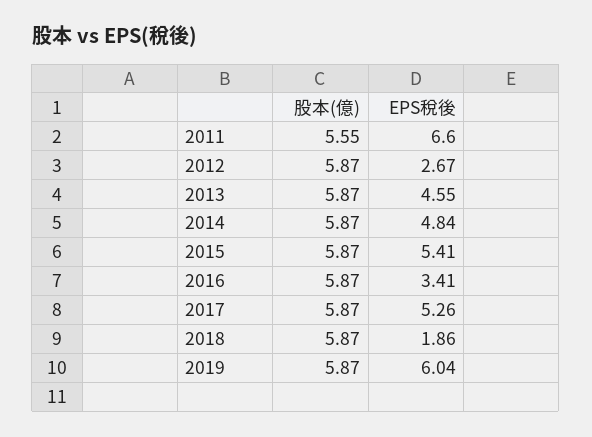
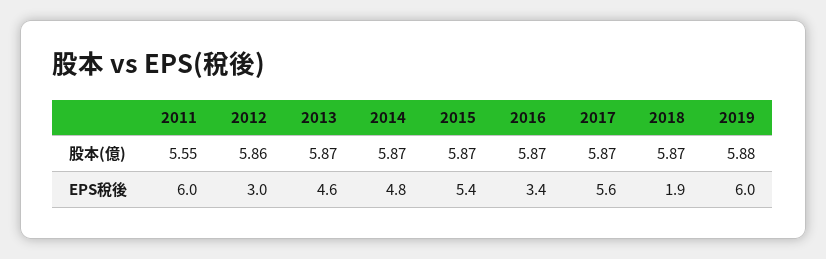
  {
    "股本(億)": {
      "2011": 5.55,
-     "2012": 5.87,
+     "2012": 5.86,
      "2013": 5.87,
      "2014": 5.87,
      "2015": 5.87,
      "2016": 5.87,
      "2017": 5.87,
      "2018": 5.87,
-     "2019": 5.87
+     "2019": 5.88
    },
    "EPS稅後": {
-     "2011": 6.6,
+     "2011": 6,
-     "2012": 2.67,
+     "2012": 3,
      "2013": 4.55,
      "2014": 4.84,
      "2015": 5.41,
      "2016": 3.41,
-     "2017": 5.26,
+     "2017": 5.6,
      "2018": 1.86,
      "2019": 6.04
    }
  }

